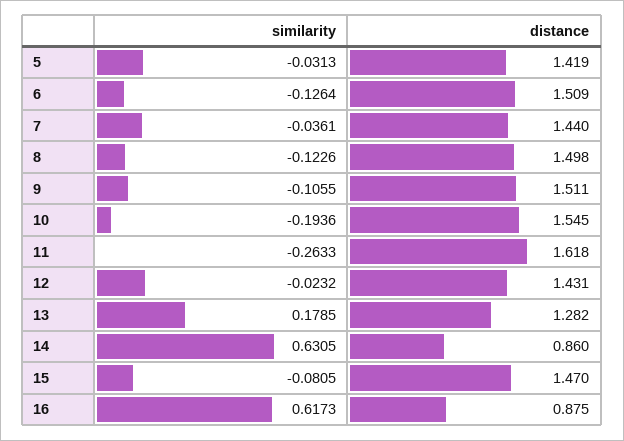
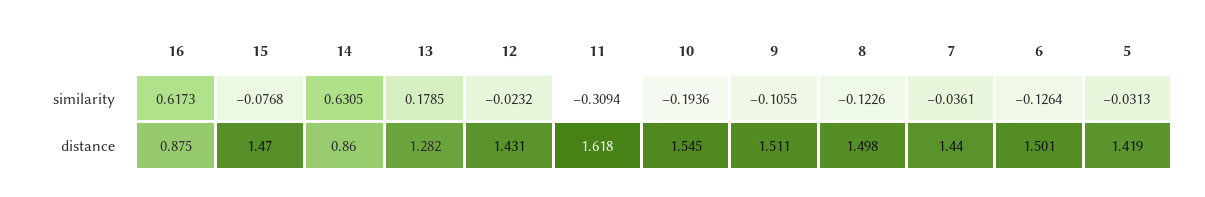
  {
    "similarity": {
      "5": -0.0313,
      "6": -0.1264,
      "7": -0.0361,
      "8": -0.1226,
      "9": -0.1055,
      "10": -0.1936,
-     "11": -0.2633,
+     "11": -0.3094,
      "12": -0.0232,
      "13": 0.1785,
      "14": 0.6305,
-     "15": -0.0805,
+     "15": -0.0768,
      "16": 0.6173
    },
    "distance": {
      "5": 1.419,
-     "6": 1.509,
+     "6": 1.501,
      "7": 1.44,
      "8": 1.498,
      "9": 1.511,
      "10": 1.545,
      "11": 1.618,
      "12": 1.431,
      "13": 1.282,
      "14": 0.86,
      "15": 1.47,
      "16": 0.875
    }
  }

